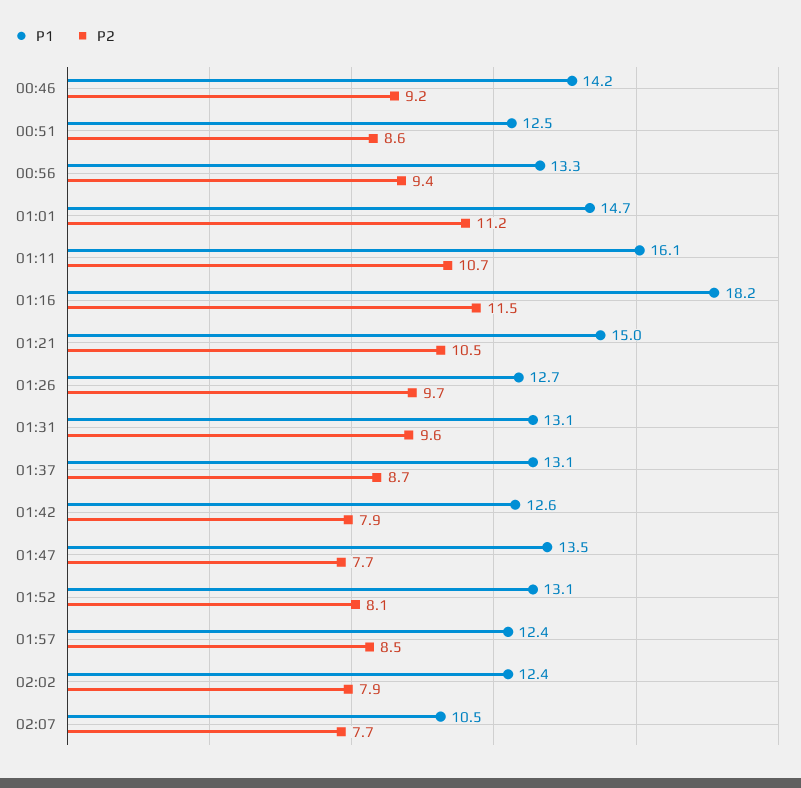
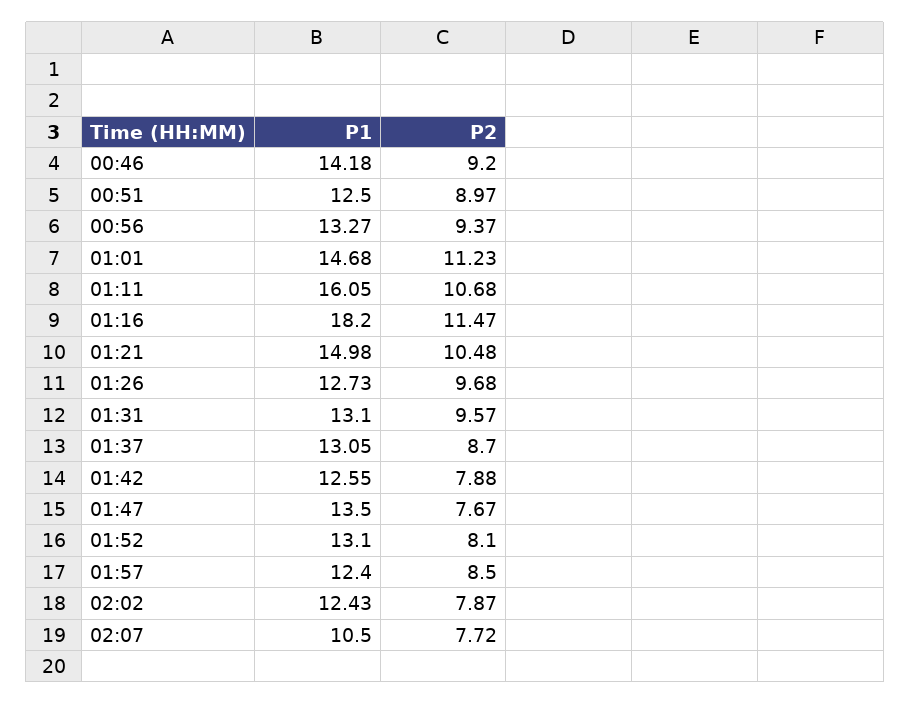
  {
    "P1": {
      "00:46": 14.18,
      "00:51": 12.5,
      "00:56": 13.27,
      "01:01": 14.68,
      "01:11": 16.05,
      "01:16": 18.2,
      "01:21": 14.98,
      "01:26": 12.73,
      "01:31": 13.1,
      "01:37": 13.05,
      "01:42": 12.55,
      "01:47": 13.5,
      "01:52": 13.1,
      "01:57": 12.4,
      "02:02": 12.43,
      "02:07": 10.5
    },
    "P2": {
      "00:46": 9.2,
-     "00:51": 8.6,
+     "00:51": 8.97,
      "00:56": 9.37,
      "01:01": 11.23,
      "01:11": 10.68,
      "01:16": 11.47,
      "01:21": 10.48,
      "01:26": 9.68,
      "01:31": 9.57,
      "01:37": 8.7,
      "01:42": 7.88,
      "01:47": 7.67,
      "01:52": 8.1,
      "01:57": 8.5,
      "02:02": 7.87,
      "02:07": 7.72
    }
  }

